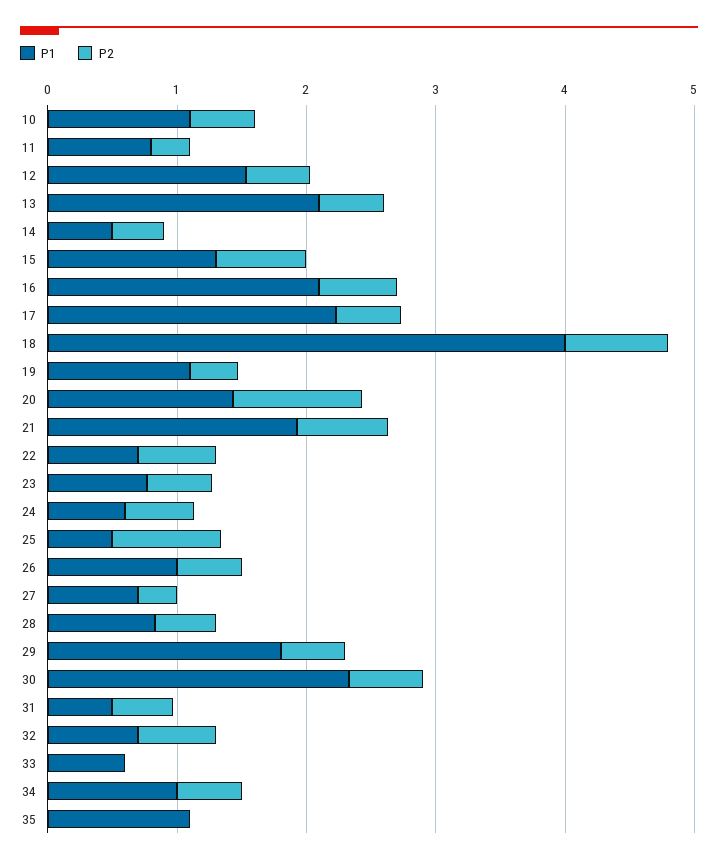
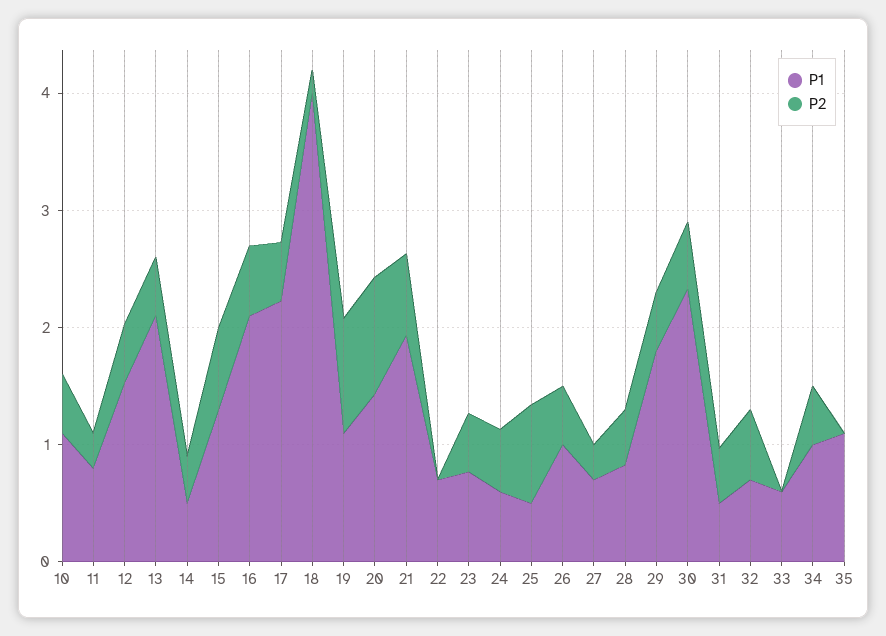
  {
    "P1": {
      "10": 1.2,
      "11": 0.8,
      "12": 1.6,
      "13": 2.2,
      "14": 0.6,
      "15": 1.4,
      "16": 2.2,
      "17": 2.2,
      "18": 4,
      "19": 1.2,
      "20": 1.4,
      "21": 2,
      "22": 0.8,
      "23": 0.8,
      "24": 0.6,
      "25": 0.6,
      "26": 1,
      "27": 0.8,
      "28": 0.8,
      "29": 1.8,
      "30": 2.4,
      "31": 0.6,
      "32": 0.8,
      "33": 0.6,
      "34": 1,
      "35": 1.2
    },
    "P2": {
      "10": 0.6,
      "11": 0.4,
      "12": 0.6,
      "13": 0.6,
      "14": 0.4,
      "15": 0.8,
      "16": 0.6,
      "17": 0.6,
-     "18": 0.8,
+     "18": 0.2,
-     "19": 0.4,
+     "19": 1,
      "20": 1,
      "21": 0.8,
-     "22": 0.6,
+     "22": 0,
      "23": 0.6,
      "24": 0.6,
      "25": 0.8,
      "26": 0.6,
      "27": 0.4,
      "28": 0.4,
      "29": 0.6,
      "30": 0.6,
      "31": 0.4,
      "32": 0.6,
      "33": 0,
      "34": 0.6,
      "35": 0
    }
  }

